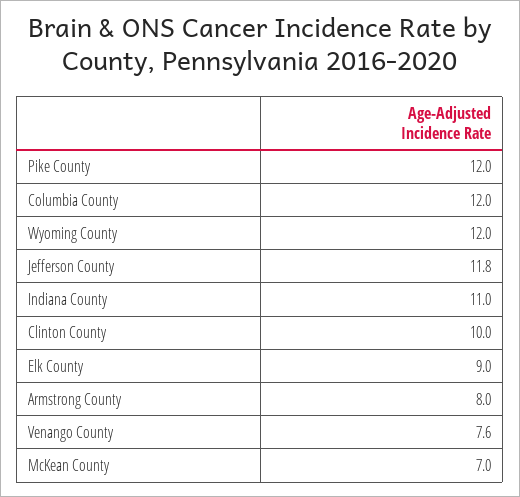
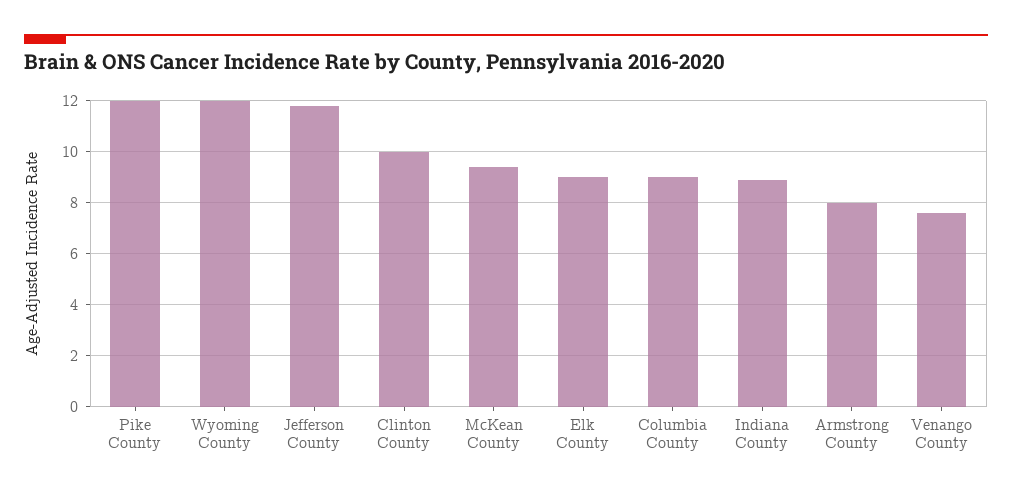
  {
    "Pike County": 12,
-   "Columbia County": 12,
+   "Columbia County": 9,
    "Wyoming County": 12,
    "Jefferson County": 11.8,
-   "Indiana County": 11,
+   "Indiana County": 9,
    "Clinton County": 10,
    "Elk County": 9,
    "Armstrong County": 8,
    "Venango County": 7.6,
-   "McKean County": 7
+   "McKean County": 9.5
  }

